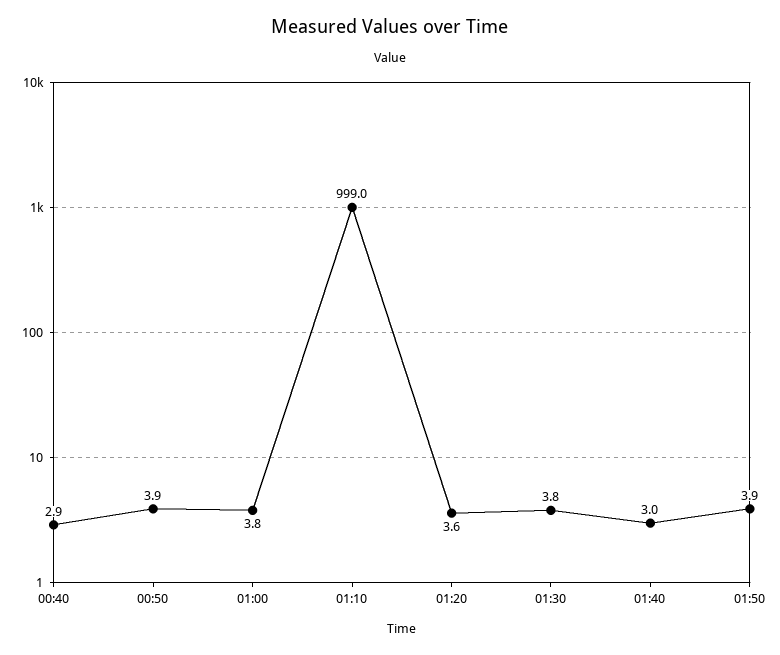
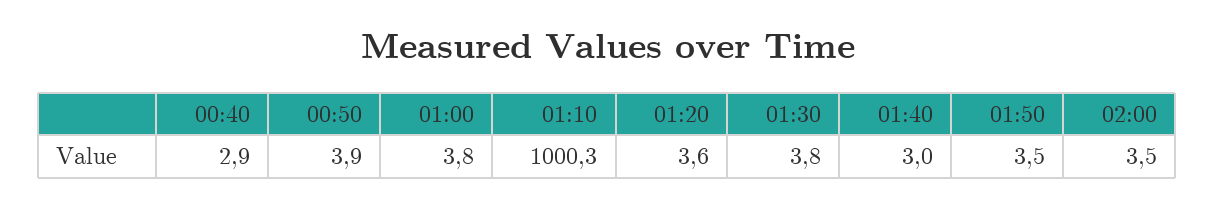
  {
    "00:40": 2.9,
    "00:50": 3.9,
    "01:00": 3.8,
-   "01:10": 999,
+   "01:10": 1000.3,
    "01:20": 3.6,
    "01:30": 3.8,
    "01:40": 3,
-   "01:50": 3.9
+   "01:50": 3.5,
+   "02:00": 3.5
  }

